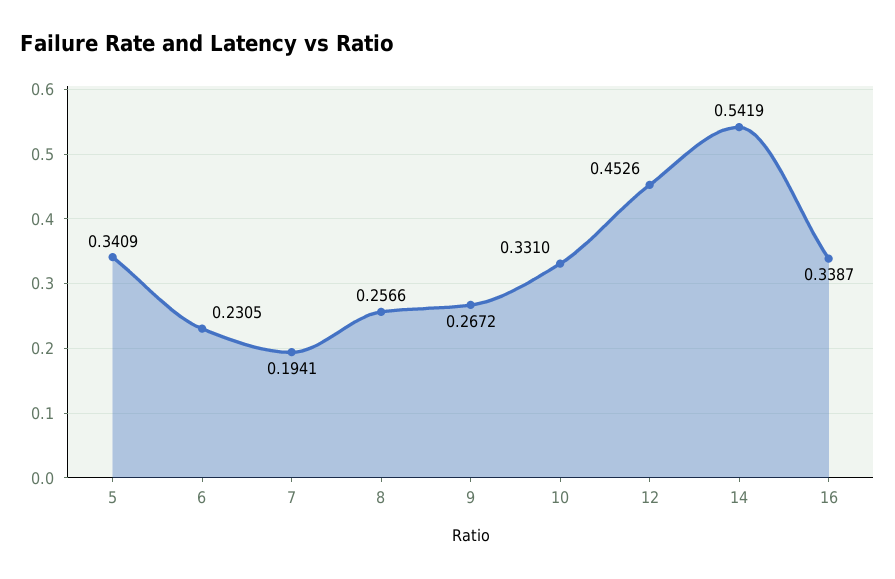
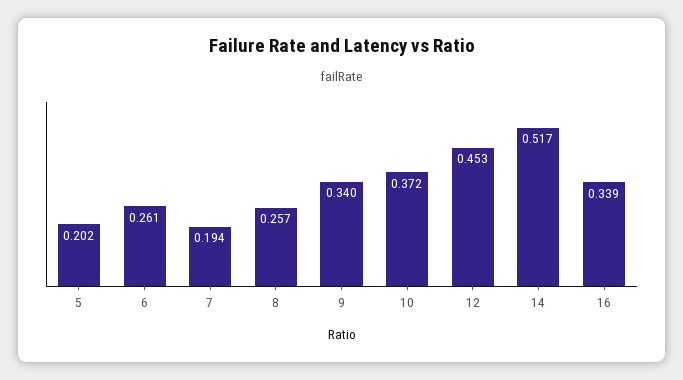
  {
-   "5": 0.3409,
+   "5": 0.202,
-   "6": 0.2305,
+   "6": 0.261,
    "7": 0.1941,
    "8": 0.2566,
-   "9": 0.2672,
+   "9": 0.34,
-   "10": 0.331,
+   "10": 0.372,
    "12": 0.4526,
-   "14": 0.5419,
+   "14": 0.517,
    "16": 0.3387
  }

